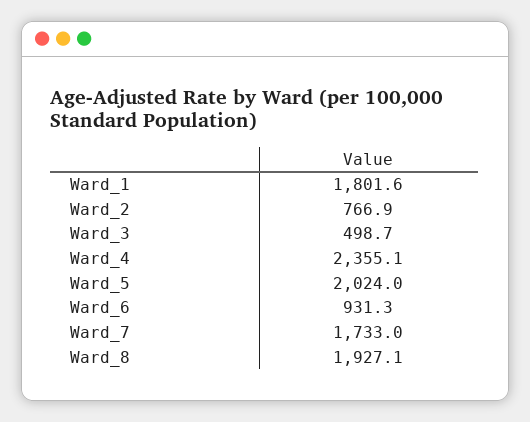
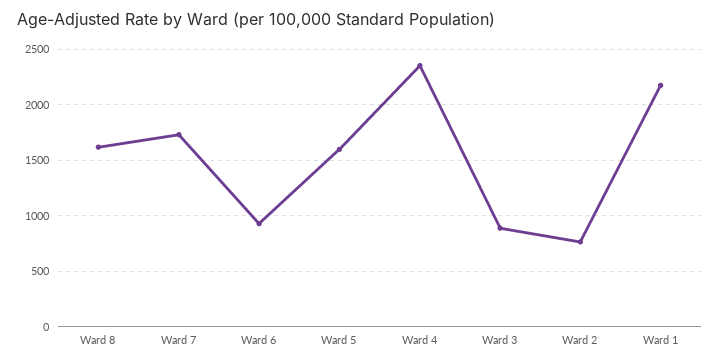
  {
-   "Ward_1": 1801.6,
+   "Ward_1": 2200,
    "Ward_2": 766.9,
-   "Ward_3": 498.7,
+   "Ward_3": 900,
    "Ward_4": 2355.1,
-   "Ward_5": 2024,
+   "Ward_5": 1600,
    "Ward_6": 931.3,
    "Ward_7": 1733,
-   "Ward_8": 1927.1
+   "Ward_8": 1600
  }

